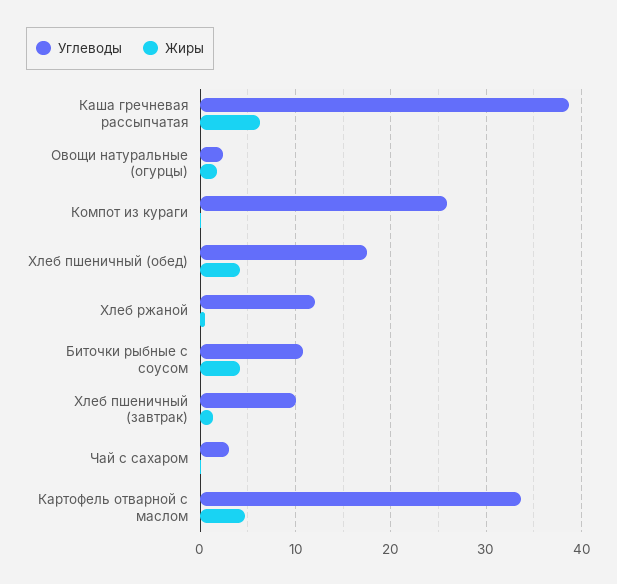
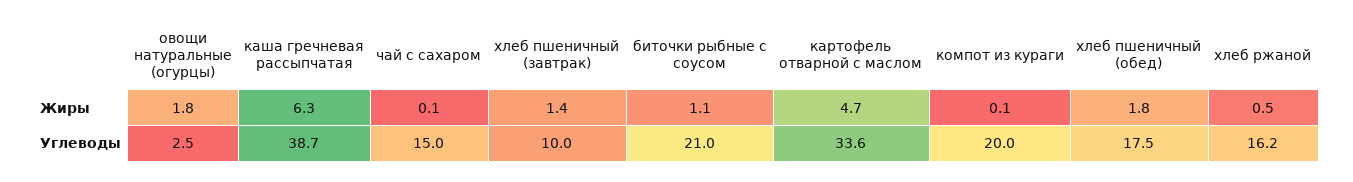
  {
    "Углеводы": {
      "Каша гречневая рассыпчатая": 38.7,
      "Овощи натуральные (огурцы)": 2.5,
-     "Компот из кураги": 26,
+     "Компот из кураги": 20,
      "Хлеб пшеничный (обед)": 17.5,
-     "Хлеб ржаной": 12,
+     "Хлеб ржаной": 16.2,
-     "Биточки рыбные с соусом": 11,
+     "Биточки рыбные с соусом": 21,
      "Хлеб пшеничный (завтрак)": 10,
-     "Чай с сахаром": 3,
+     "Чай с сахаром": 15,
      "Картофель отварной с маслом": 33.6
    },
    "Жиры": {
      "Каша гречневая рассыпчатая": 6.3,
      "Овощи натуральные (огурцы)": 1.8,
      "Компот из кураги": 0.1,
-     "Хлеб пшеничный (обед)": 4,
+     "Хлеб пшеничный (обед)": 1.8,
      "Хлеб ржаной": 0.5,
-     "Биточки рыбные с соусом": 4,
+     "Биточки рыбные с соусом": 1.1,
      "Хлеб пшеничный (завтрак)": 1.4,
      "Чай с сахаром": 0.1,
      "Картофель отварной с маслом": 4.7
    }
  }

